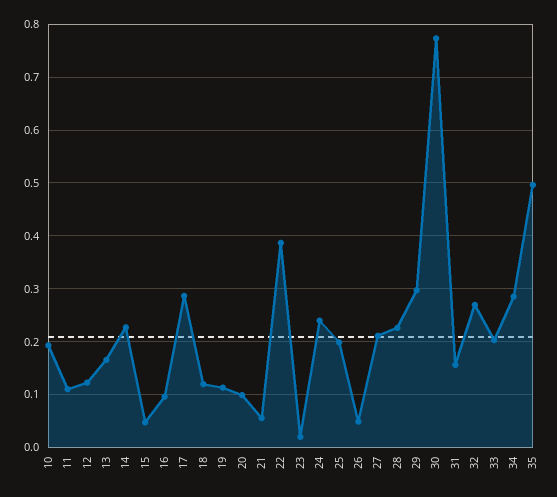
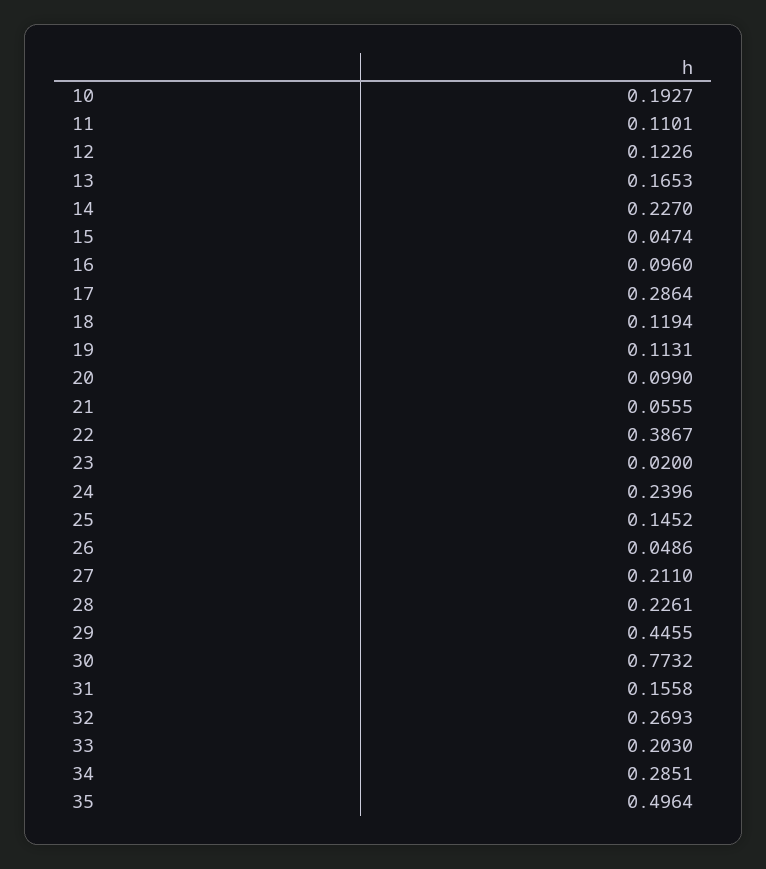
  {
    "10": 0.1927,
    "11": 0.1101,
    "12": 0.1226,
    "13": 0.1653,
    "14": 0.227,
    "15": 0.0474,
    "16": 0.096,
    "17": 0.2864,
    "18": 0.1194,
    "19": 0.1131,
    "20": 0.099,
    "21": 0.0555,
    "22": 0.3867,
    "23": 0.02,
    "24": 0.2396,
-   "25": 0.2,
+   "25": 0.1452,
    "26": 0.0486,
    "27": 0.211,
    "28": 0.2261,
-   "29": 0.3,
+   "29": 0.4455,
    "30": 0.7732,
    "31": 0.1558,
    "32": 0.2693,
    "33": 0.203,
    "34": 0.2851,
    "35": 0.4964
  }

